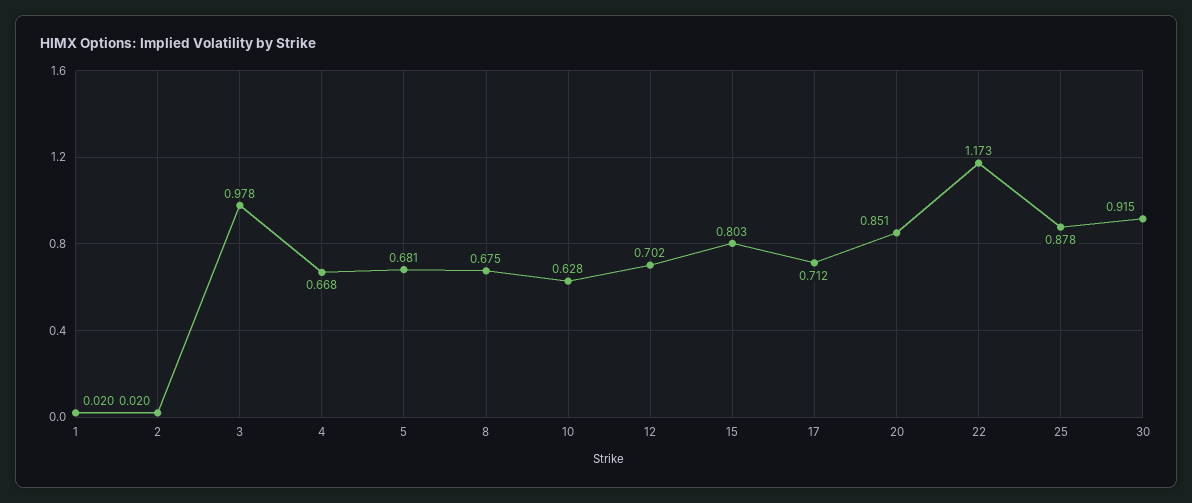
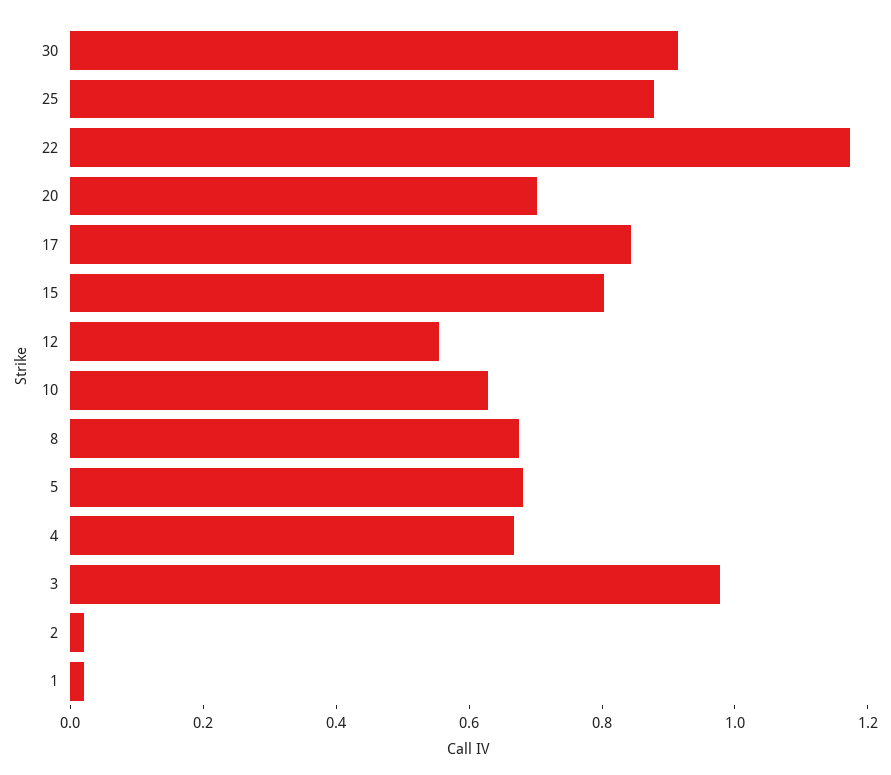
  {
    "1": 0.02,
    "2": 0.02,
    "3": 0.978,
    "4": 0.668,
    "5": 0.681,
    "8": 0.675,
    "10": 0.628,
-   "12": 0.702,
+   "12": 0.55,
    "15": 0.803,
-   "17": 0.712,
+   "17": 0.85,
-   "20": 0.851,
+   "20": 0.7,
    "22": 1.173,
    "25": 0.878,
    "30": 0.915
  }

